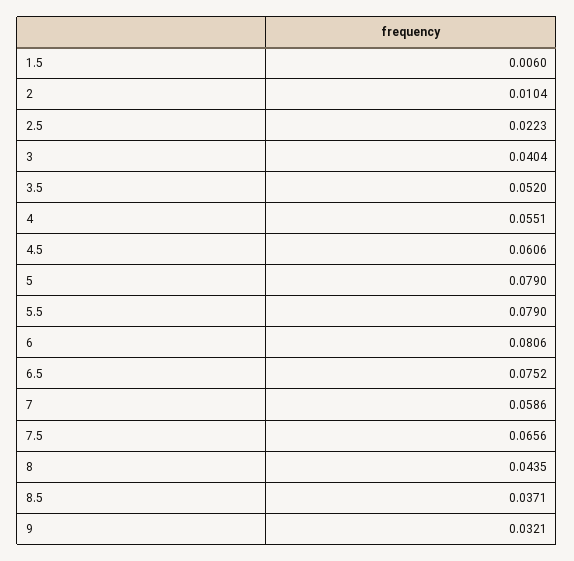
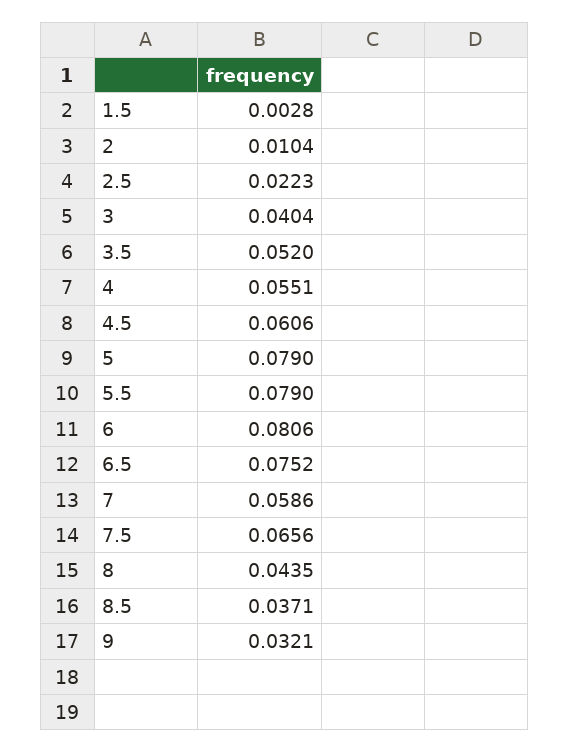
  {
-   "1.5": 0.006,
+   "1.5": 0.0028,
    "2": 0.0104,
    "2.5": 0.0223,
    "3": 0.0404,
    "3.5": 0.052,
    "4": 0.0551,
    "4.5": 0.0606,
    "5": 0.079,
    "5.5": 0.079,
    "6": 0.0806,
    "6.5": 0.0752,
    "7": 0.0586,
    "7.5": 0.0656,
    "8": 0.0435,
    "8.5": 0.0371,
    "9": 0.0321
  }

